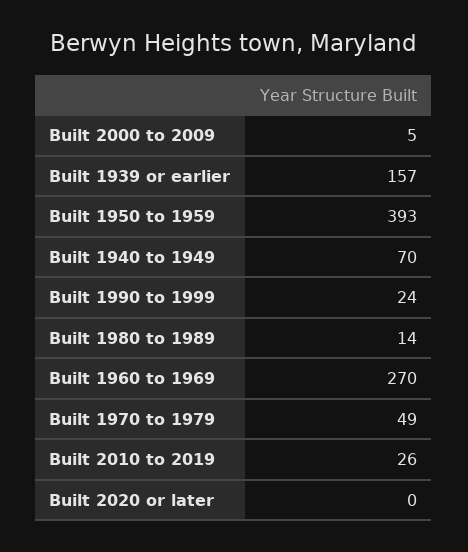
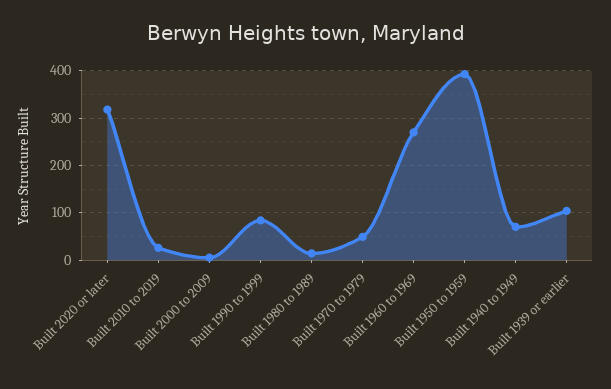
  {
    "Built 2000 to 2009": 5,
-   "Built 1939 or earlier": 157,
+   "Built 1939 or earlier": 100,
    "Built 1950 to 1959": 393,
    "Built 1940 to 1949": 70,
-   "Built 1990 to 1999": 24,
+   "Built 1990 to 1999": 80,
    "Built 1980 to 1989": 14,
    "Built 1960 to 1969": 270,
    "Built 1970 to 1979": 49,
    "Built 2010 to 2019": 26,
-   "Built 2020 or later": 0
+   "Built 2020 or later": 320
  }

